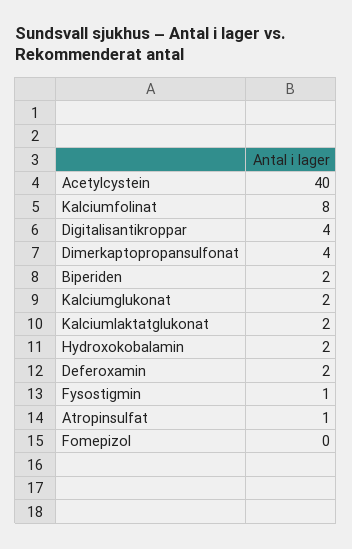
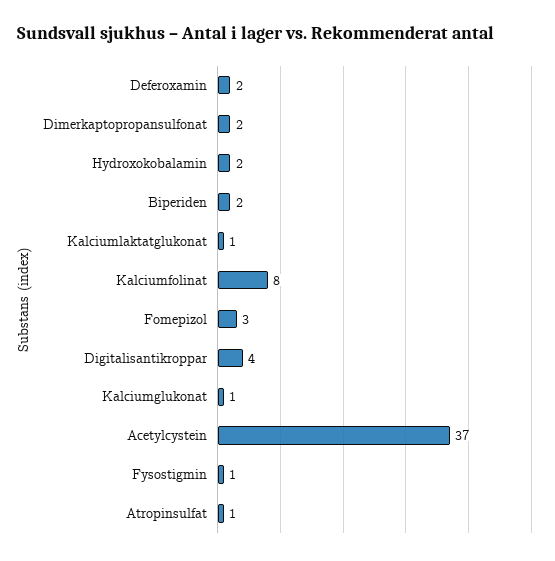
  {
-   "Acetylcystein": 40,
+   "Acetylcystein": 37,
    "Kalciumfolinat": 8,
    "Digitalisantikroppar": 4,
-   "Dimerkaptopropansulfonat": 4,
+   "Dimerkaptopropansulfonat": 2,
    "Biperiden": 2,
-   "Kalciumglukonat": 2,
+   "Kalciumglukonat": 1,
-   "Kalciumlaktatglukonat": 2,
+   "Kalciumlaktatglukonat": 1,
    "Hydroxokobalamin": 2,
    "Deferoxamin": 2,
    "Fysostigmin": 1,
    "Atropinsulfat": 1,
-   "Fomepizol": 0
+   "Fomepizol": 3
  }

